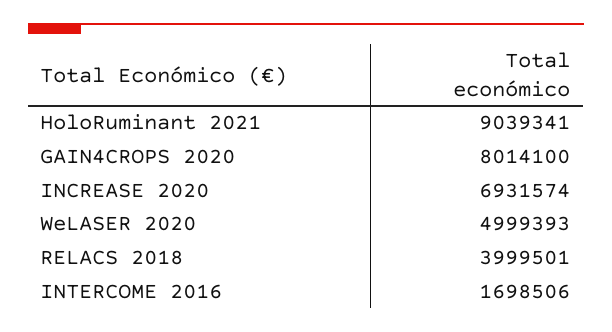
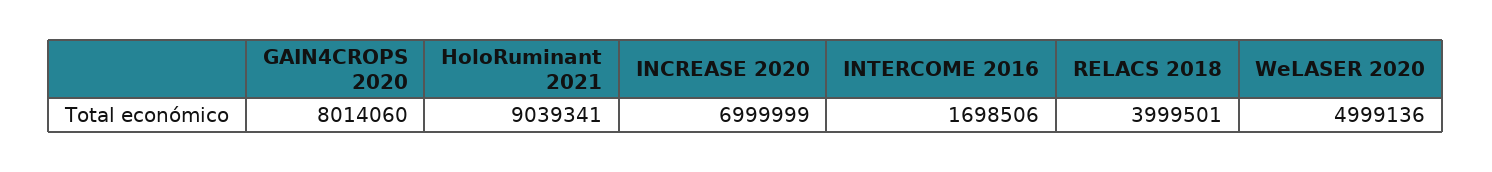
  {
    "HoloRuminant 2021": 9039341,
-   "GAIN4CROPS 2020": 8014100,
+   "GAIN4CROPS 2020": 8014060,
-   "INCREASE 2020": 6931574,
+   "INCREASE 2020": 6999999,
-   "WeLASER 2020": 4999393,
+   "WeLASER 2020": 4999136,
    "RELACS 2018": 3999501,
    "INTERCOME 2016": 1698506
  }

